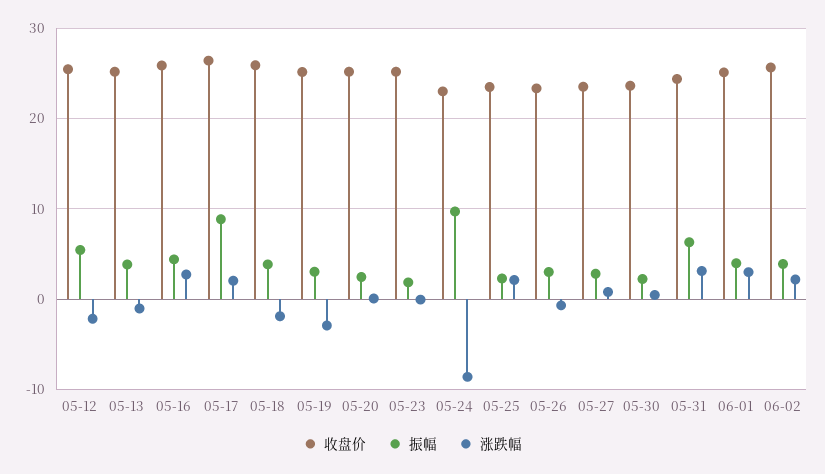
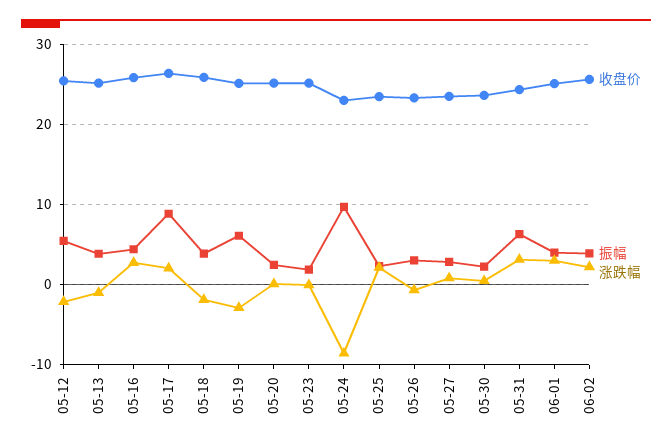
  {
    "收盘价": {
      "05-12": 25,
      "05-13": 25,
      "05-16": 26,
      "05-17": 26,
      "05-18": 26,
      "05-19": 25,
      "05-20": 25,
      "05-23": 25,
      "05-24": 23,
      "05-25": 23,
      "05-26": 23,
      "05-27": 24,
      "05-30": 24,
      "05-31": 24,
      "06-01": 25,
      "06-02": 26
    },
    "振幅": {
      "05-12": 5,
      "05-13": 4,
      "05-16": 4,
      "05-17": 9,
      "05-18": 4,
-     "05-19": 3,
+     "05-19": 6,
      "05-20": 2,
      "05-23": 2,
      "05-24": 10,
      "05-25": 2,
      "05-26": 3,
      "05-27": 3,
      "05-30": 2,
      "05-31": 6,
      "06-01": 4,
      "06-02": 4
    },
    "涨跌幅": {
      "05-12": -2,
      "05-13": -1,
      "05-16": 3,
      "05-17": 2,
      "05-18": -2,
      "05-19": -3,
      "05-20": 0,
      "05-23": 0,
      "05-24": -9,
      "05-25": 2,
      "05-26": -1,
      "05-27": 1,
      "05-30": 0,
      "05-31": 3,
      "06-01": 3,
      "06-02": 2
    }
  }

